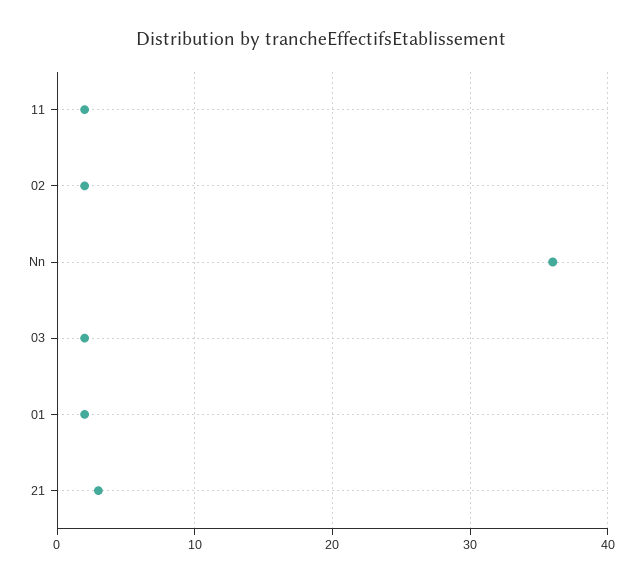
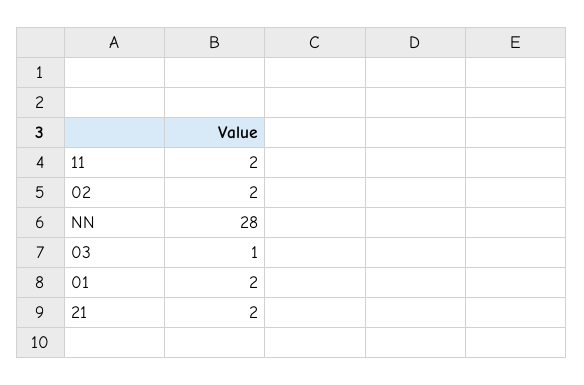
  {
    "11": 2,
    "02": 2,
-   "Nn": 36,
+   "Nn": 28,
-   "03": 2,
+   "03": 1,
    "01": 2,
-   "21": 3
+   "21": 2
  }

